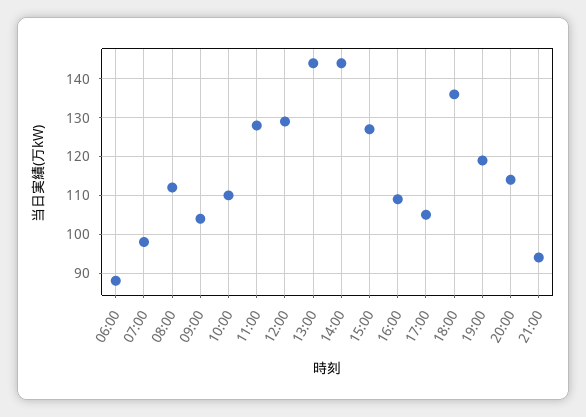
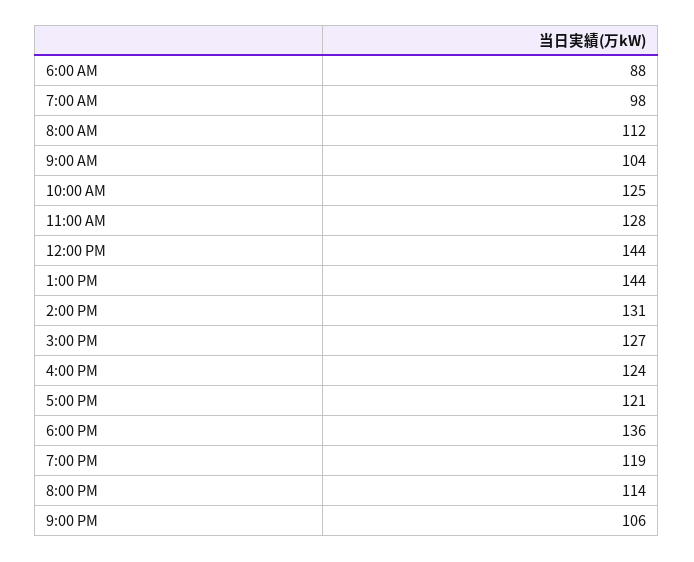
  {
    "06:00": 88,
    "07:00": 98,
    "08:00": 112,
    "09:00": 104,
-   "10:00": 110,
+   "10:00": 125,
    "11:00": 128,
-   "12:00": 130,
+   "12:00": 144,
    "13:00": 144,
-   "14:00": 145,
+   "14:00": 131,
    "15:00": 127,
-   "16:00": 110,
+   "16:00": 124,
-   "17:00": 105,
+   "17:00": 121,
    "18:00": 136,
    "19:00": 119,
    "20:00": 114,
-   "21:00": 95
+   "21:00": 106
  }

